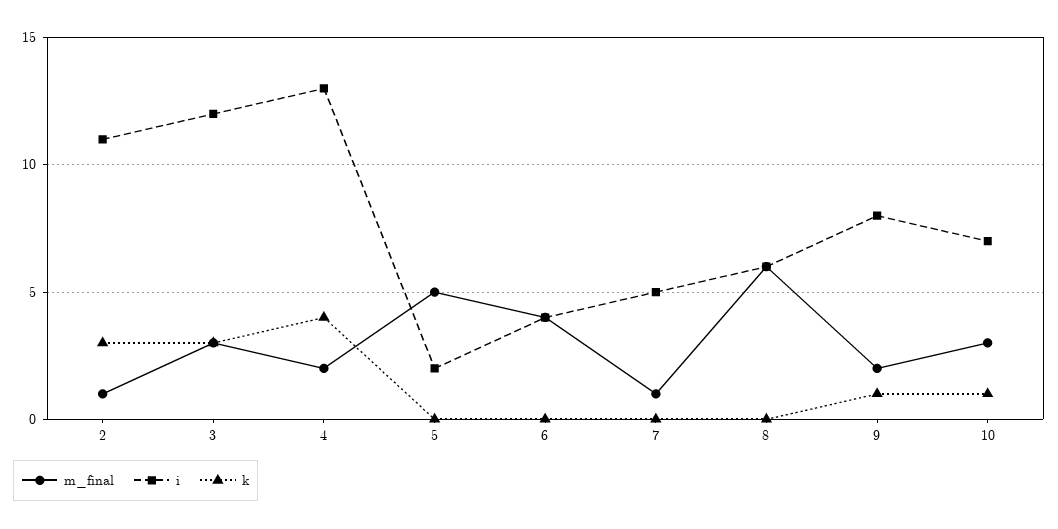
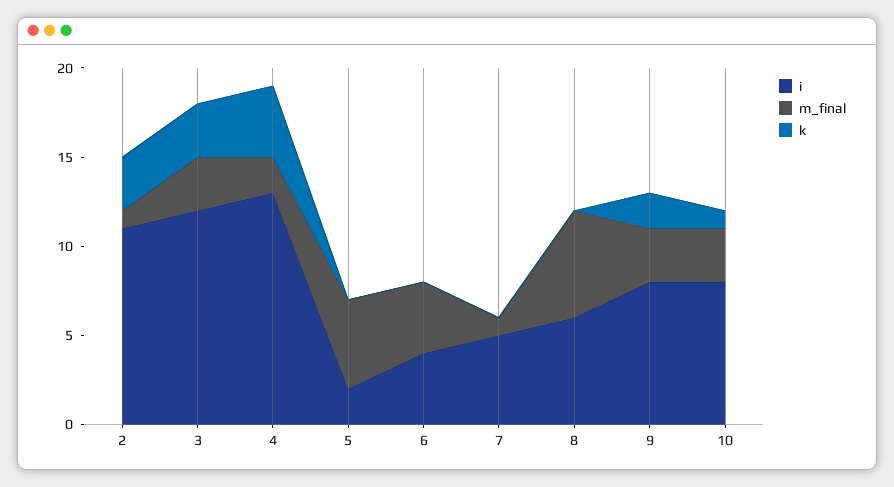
  {
    "m_final": {
      "2": 1,
      "3": 3,
      "4": 2,
      "5": 5,
      "6": 4,
      "7": 1,
      "8": 6,
-     "9": 2,
+     "9": 3,
      "10": 3
    },
    "i": {
      "2": 11,
      "3": 12,
      "4": 13,
      "5": 2,
      "6": 4,
      "7": 5,
      "8": 6,
      "9": 8,
-     "10": 7
+     "10": 8
    },
    "k": {
      "2": 3,
      "3": 3,
      "4": 4,
      "5": 0,
      "6": 0,
      "7": 0,
      "8": 0,
-     "9": 1,
+     "9": 2,
      "10": 1
    }
  }

